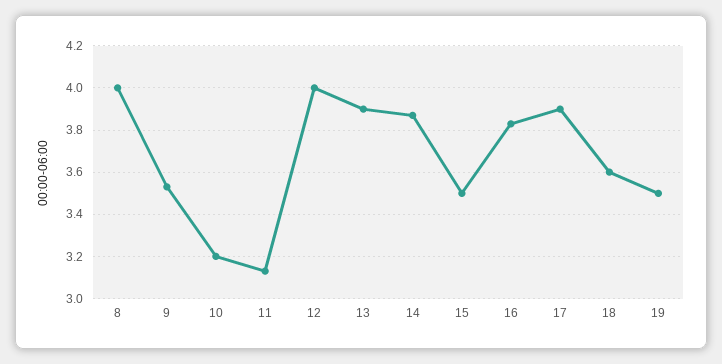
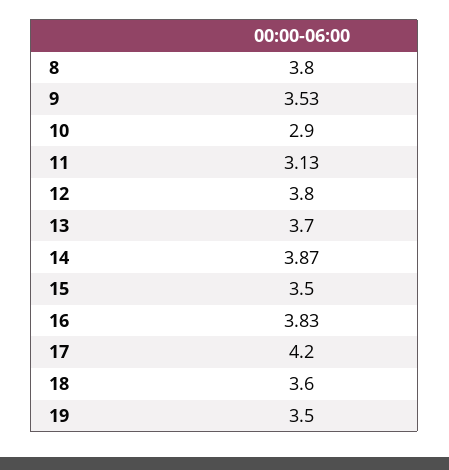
  {
-   "8": 4,
+   "8": 3.8,
    "9": 3.53,
-   "10": 3.2,
+   "10": 2.9,
    "11": 3.13,
-   "12": 4,
+   "12": 3.8,
-   "13": 3.9,
+   "13": 3.7,
    "14": 3.87,
    "15": 3.5,
    "16": 3.83,
-   "17": 3.9,
+   "17": 4.2,
    "18": 3.6,
    "19": 3.5
  }

